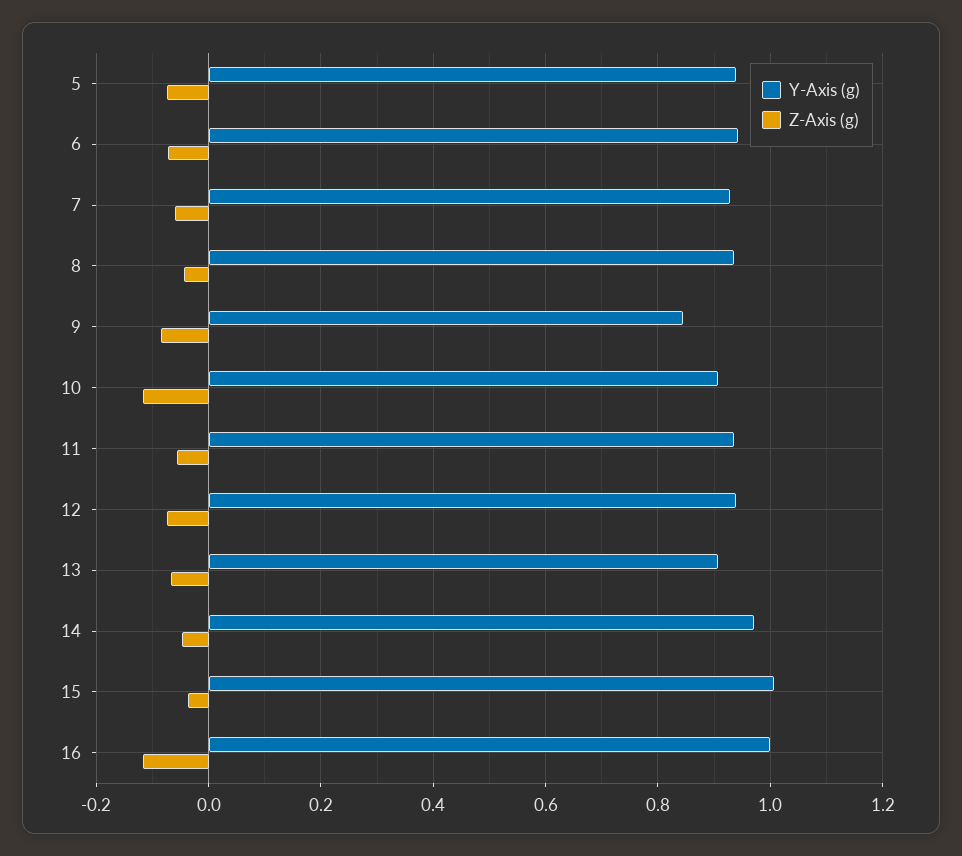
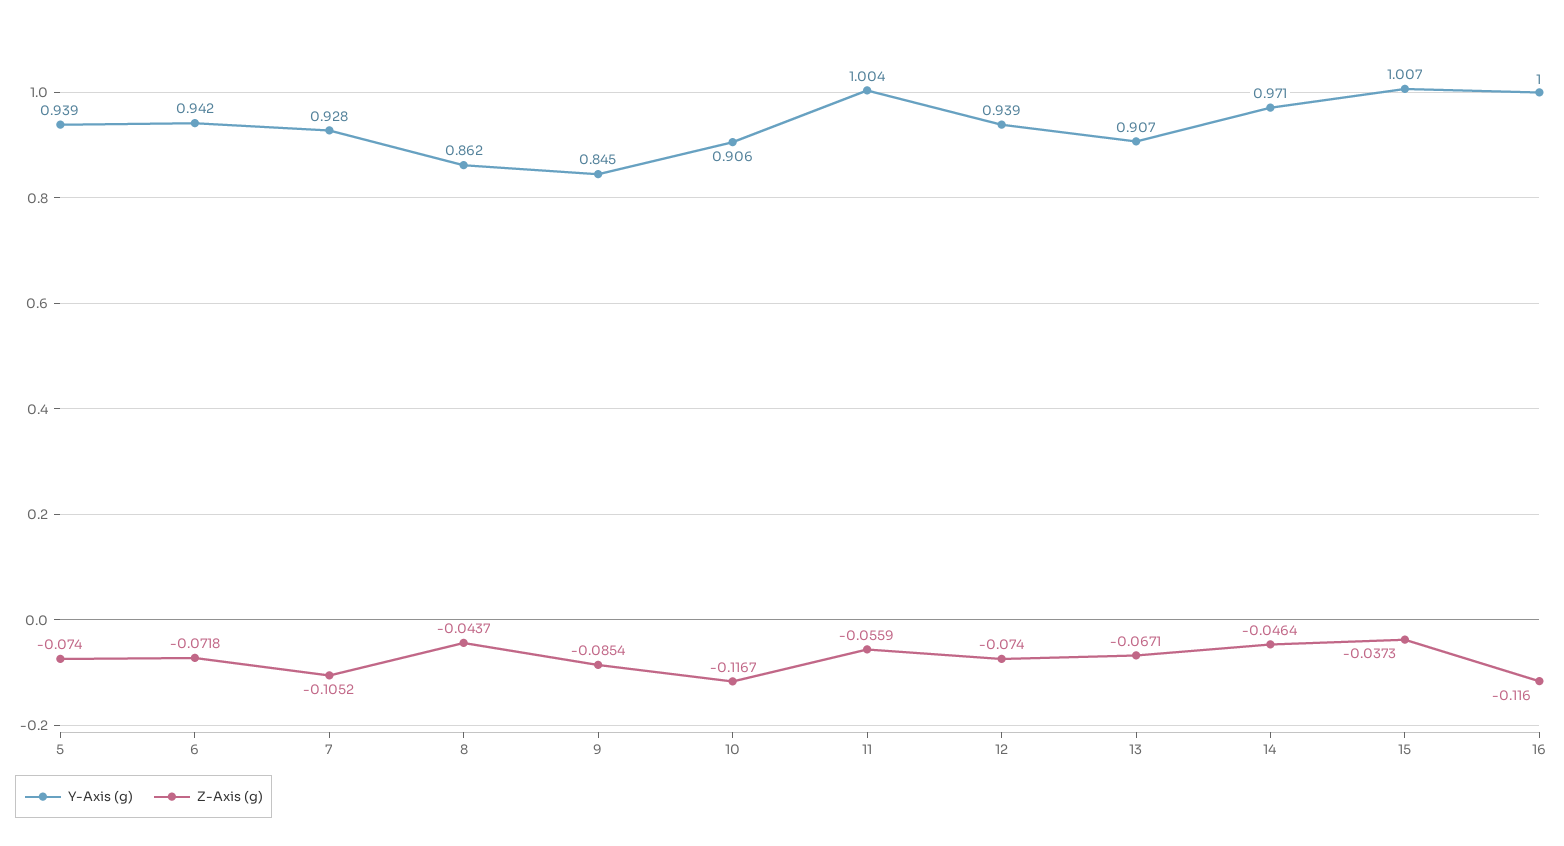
  {
    "Y-Axis (g)": {
      "5": 0.939,
      "6": 0.942,
      "7": 0.928,
-     "8": 0.94,
+     "8": 0.862,
      "9": 0.845,
      "10": 0.906,
-     "11": 0.94,
+     "11": 1.004,
      "12": 0.939,
      "13": 0.907,
      "14": 0.971,
      "15": 1.007,
      "16": 1
    },
    "Z-Axis (g)": {
      "5": -0.074,
      "6": -0.0718,
-     "7": -0.06,
+     "7": -0.1052,
      "8": -0.0437,
      "9": -0.0854,
      "10": -0.1167,
      "11": -0.0559,
      "12": -0.074,
      "13": -0.0671,
      "14": -0.0464,
      "15": -0.0373,
      "16": -0.116
    }
  }

